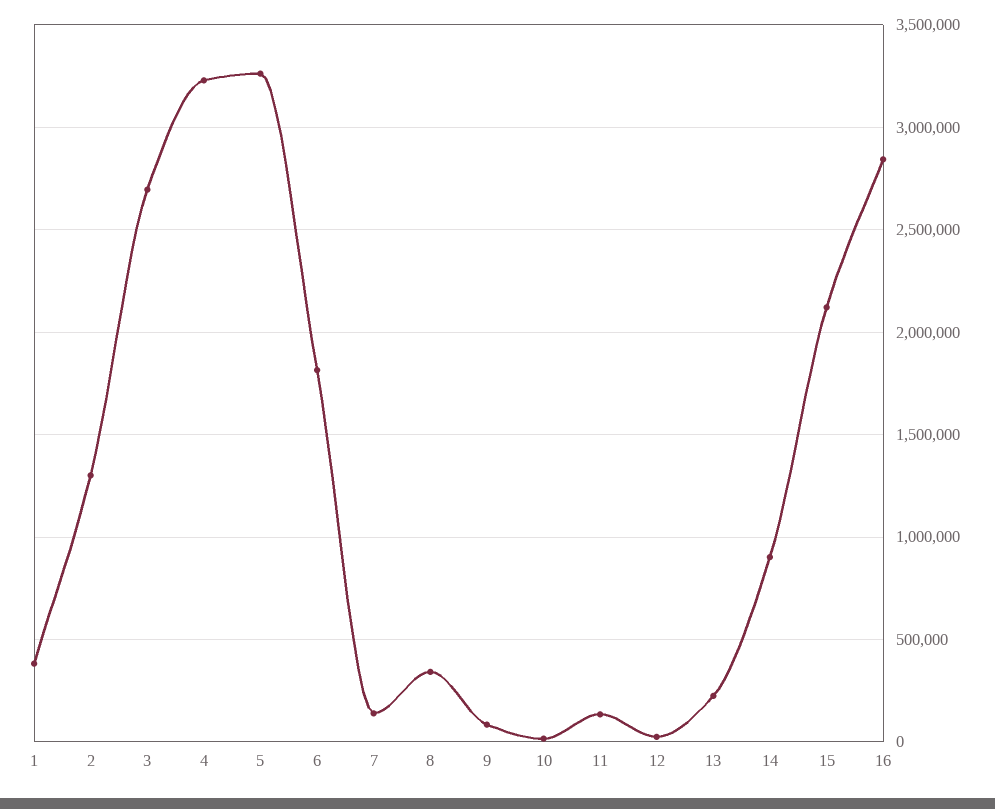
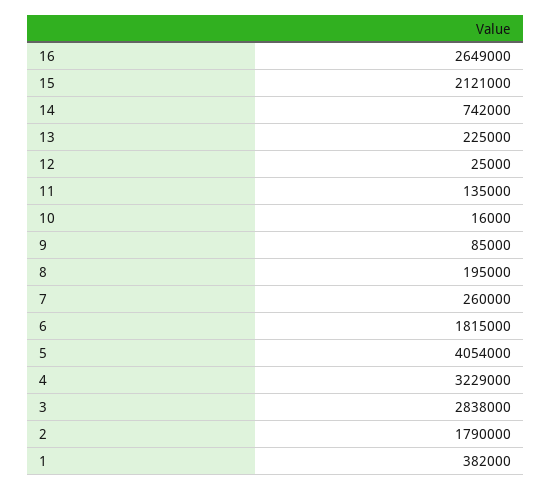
  {
    "1": 382000,
-   "2": 1300000,
+   "2": 1790000,
-   "3": 2700000,
+   "3": 2838000,
    "4": 3229000,
-   "5": 3250000,
+   "5": 4054000,
    "6": 1815000,
-   "7": 150000,
+   "7": 260000,
-   "8": 350000,
+   "8": 195000,
    "9": 85000,
    "10": 16000,
    "11": 135000,
    "12": 25000,
    "13": 225000,
-   "14": 900000,
+   "14": 742000,
    "15": 2121000,
-   "16": 2850000
+   "16": 2649000
  }

